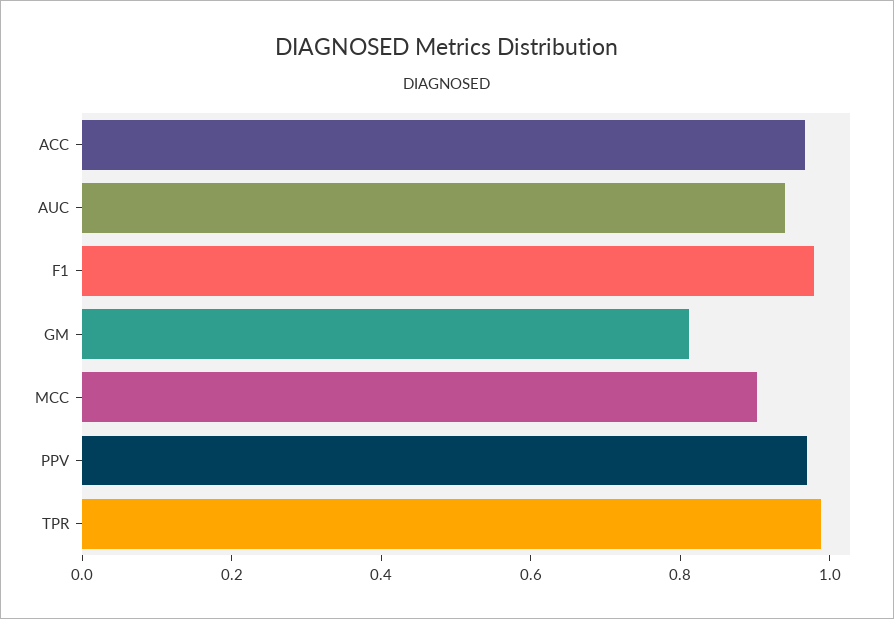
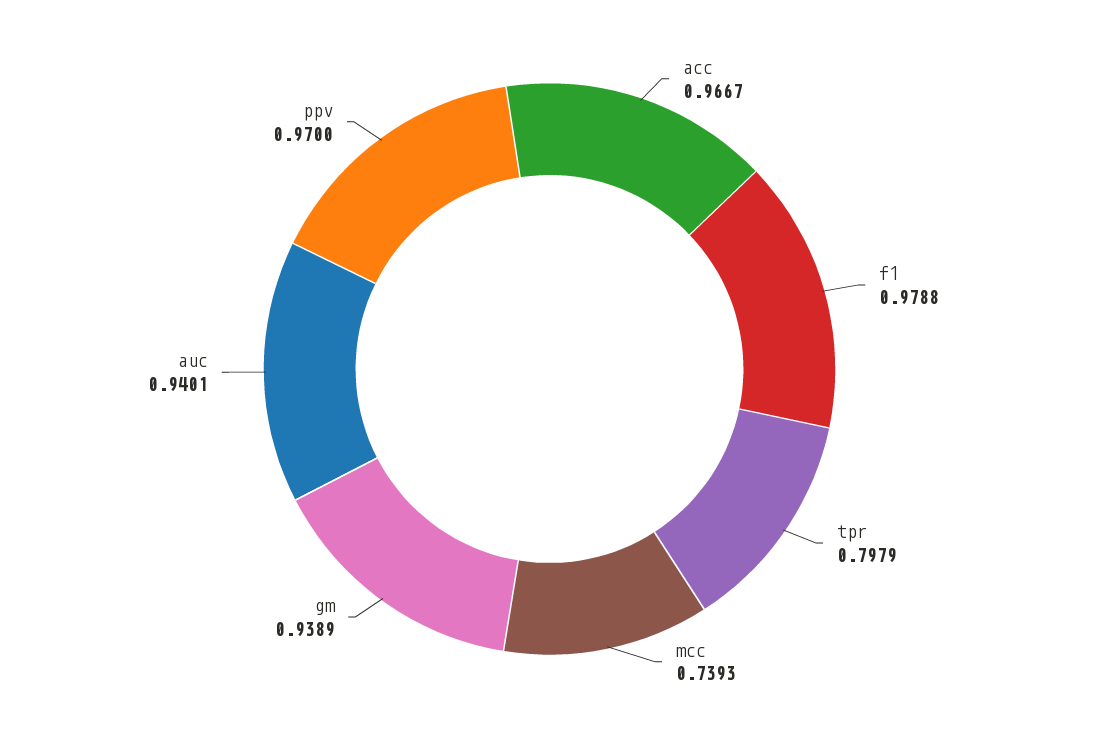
  {
    "ACC": 0.9667,
    "AUC": 0.9401,
    "F1": 0.9788,
-   "GM": 0.8,
+   "GM": 0.9389,
-   "MCC": 0.9,
+   "MCC": 0.7393,
    "PPV": 0.97,
-   "TPR": 1
+   "TPR": 0.7979
  }

